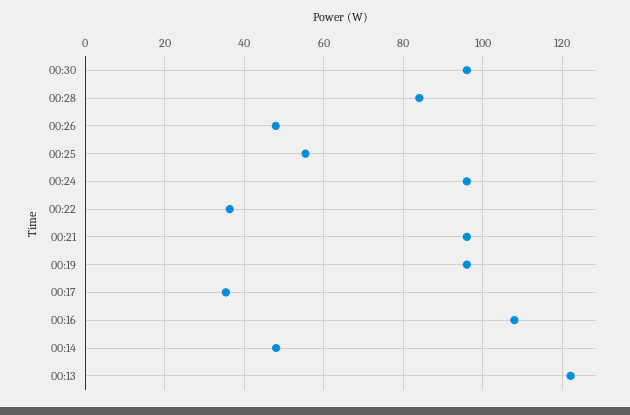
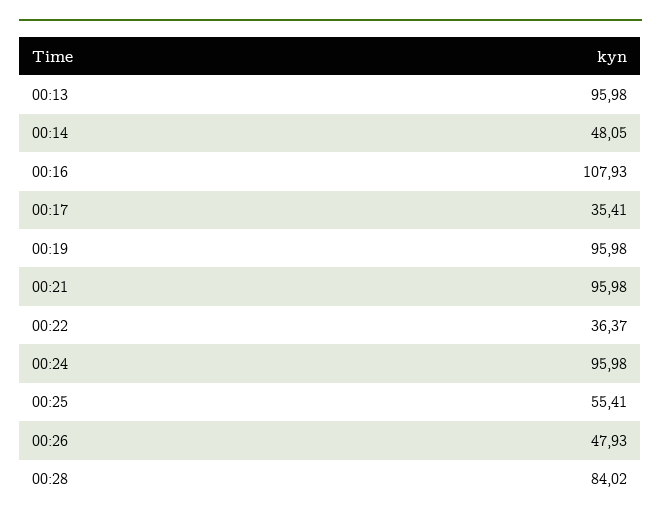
  {
-   "00:30": 96,
    "00:28": 84.02,
    "00:26": 47.93,
    "00:25": 55.41,
    "00:24": 95.98,
    "00:22": 36.37,
    "00:21": 95.98,
    "00:19": 95.98,
    "00:17": 35.41,
    "00:16": 107.93,
    "00:14": 48.05,
-   "00:13": 122
+   "00:13": 95.98
  }

